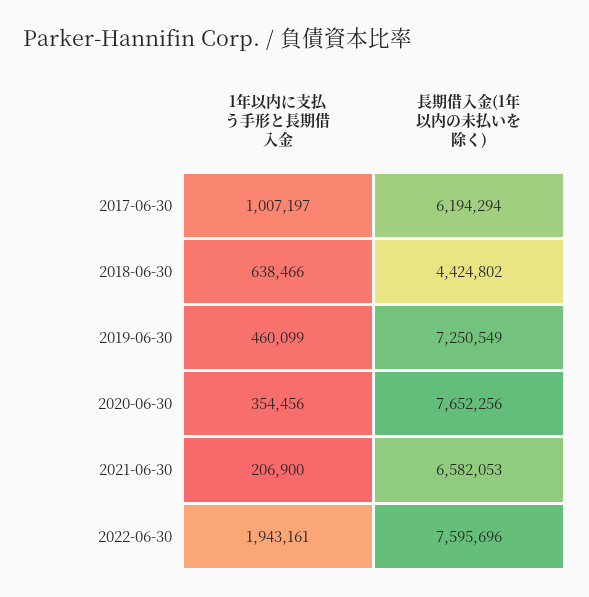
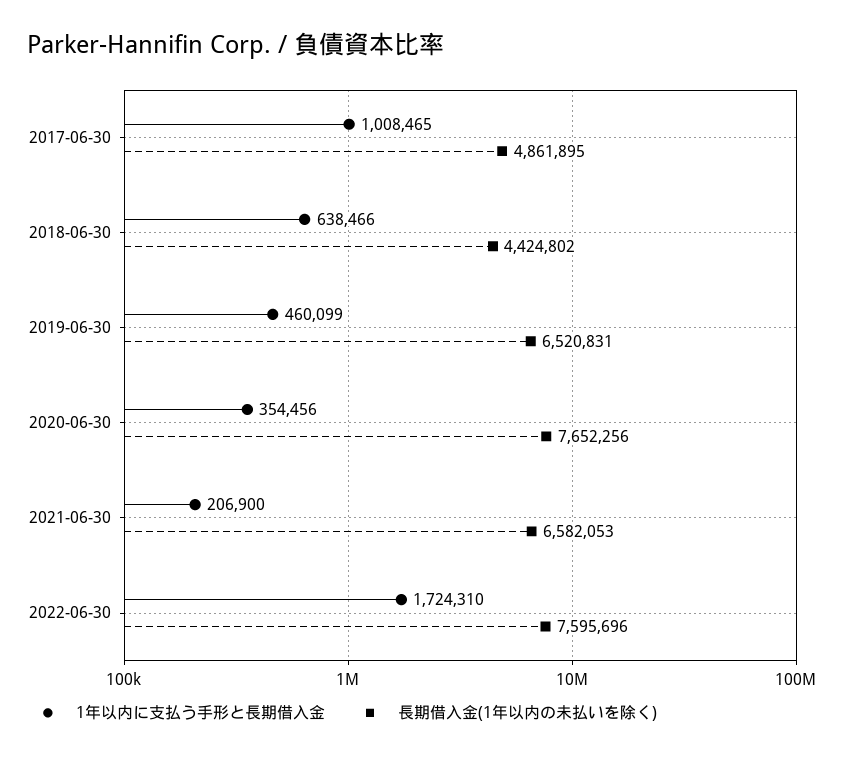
  {
    "1年以内に支払う手形と長期借入金": {
-     "2017-06-30": 1007197,
+     "2017-06-30": 1008465,
      "2018-06-30": 638466,
      "2019-06-30": 460099,
      "2020-06-30": 354456,
      "2021-06-30": 206900,
-     "2022-06-30": 1943161
+     "2022-06-30": 1724310
    },
    "長期借入金(1年以内の未払いを除く)": {
-     "2017-06-30": 6194294,
+     "2017-06-30": 4861895,
      "2018-06-30": 4424802,
-     "2019-06-30": 7250549,
+     "2019-06-30": 6520831,
      "2020-06-30": 7652256,
      "2021-06-30": 6582053,
      "2022-06-30": 7595696
    }
  }

